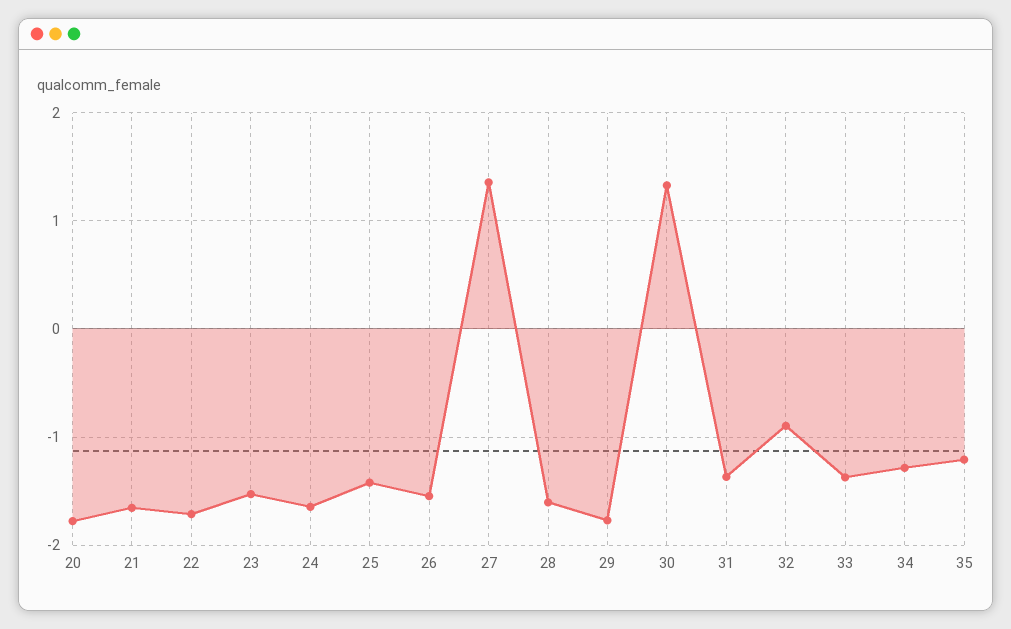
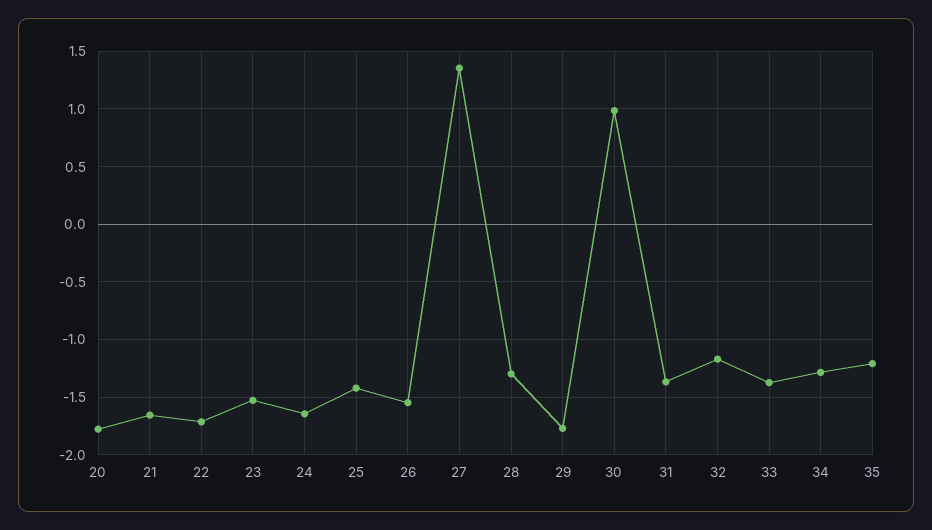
  {
    "20": -1.8,
    "21": -1.7,
    "22": -1.7,
    "23": -1.5,
    "24": -1.6,
    "25": -1.4,
    "26": -1.5,
    "27": 1.4,
-   "28": -1.6,
+   "28": -1.3,
    "29": -1.8,
-   "30": 1.3,
+   "30": 1,
    "31": -1.4,
-   "32": -0.9,
+   "32": -1.2,
    "33": -1.4,
    "34": -1.3,
    "35": -1.2
  }

